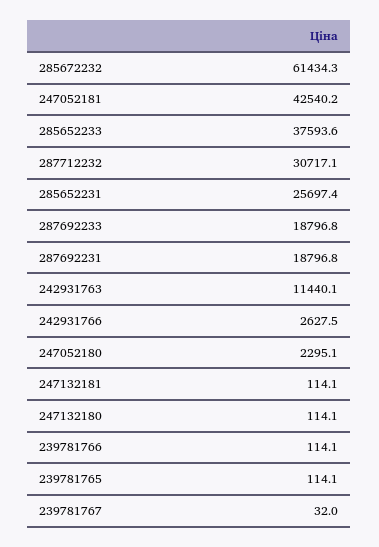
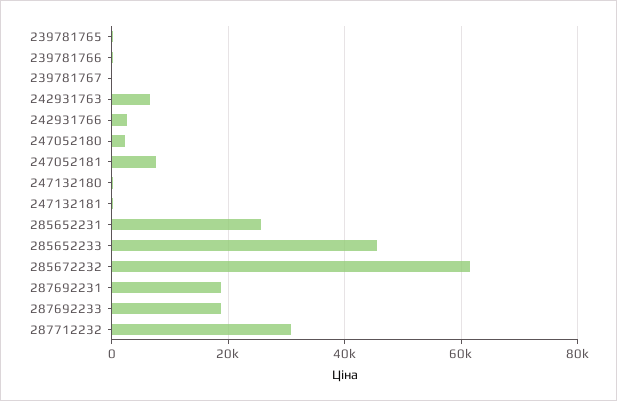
  {
    "285672232": 61434.3,
-   "247052181": 42540.2,
+   "247052181": 8000,
-   "285652233": 37593.6,
+   "285652233": 46000,
    "287712232": 30717.1,
    "285652231": 25697.4,
    "287692233": 18796.8,
    "287692231": 18796.8,
-   "242931763": 11440.1,
+   "242931763": 6000,
    "242931766": 2627.5,
    "247052180": 2295.1,
    "247132181": 114.1,
    "247132180": 114.1,
    "239781766": 114.1,
    "239781765": 114.1,
    "239781767": 32
  }

